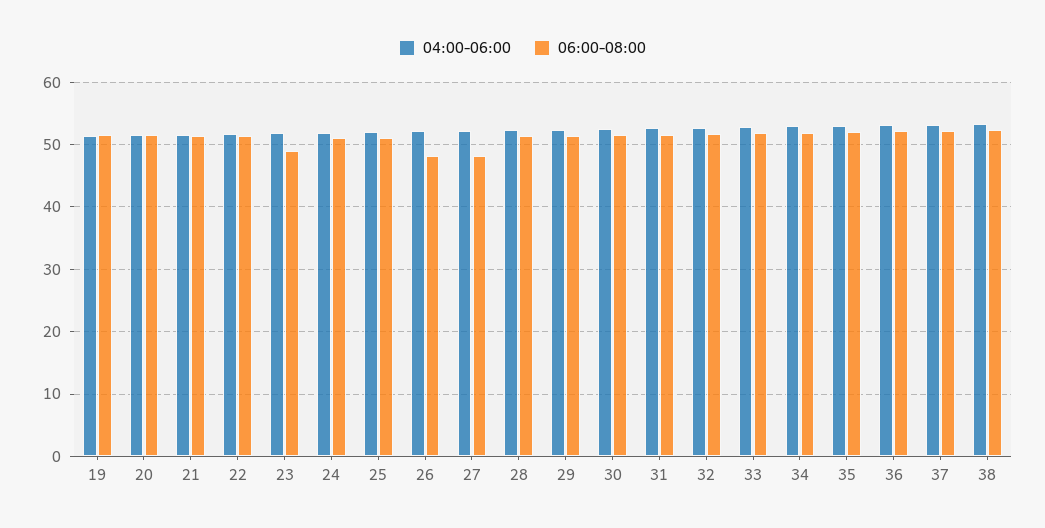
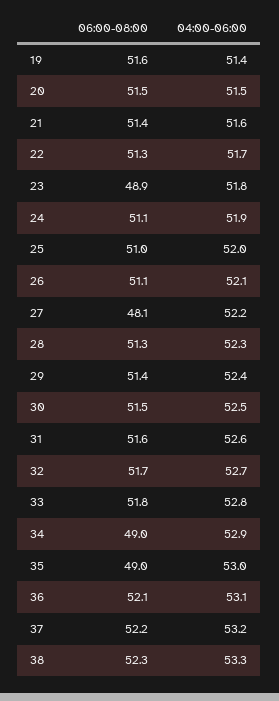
  {
    "04:00-06:00": {
      "19": 51.4,
      "20": 51.5,
      "21": 51.6,
      "22": 51.7,
      "23": 51.8,
      "24": 51.9,
      "25": 52,
      "26": 52.1,
      "27": 52.2,
      "28": 52.3,
      "29": 52.4,
      "30": 52.5,
      "31": 52.6,
      "32": 52.7,
      "33": 52.8,
      "34": 52.9,
      "35": 53,
      "36": 53.1,
      "37": 53.2,
      "38": 53.3
    },
    "06:00-08:00": {
      "19": 51.6,
      "20": 51.5,
      "21": 51.4,
      "22": 51.3,
      "23": 48.9,
      "24": 51.1,
      "25": 51,
-     "26": 48,
+     "26": 51.1,
      "27": 48.1,
      "28": 51.3,
      "29": 51.4,
      "30": 51.5,
      "31": 51.6,
      "32": 51.7,
      "33": 51.8,
-     "34": 52,
+     "34": 49,
-     "35": 52,
+     "35": 49,
      "36": 52.1,
      "37": 52.2,
      "38": 52.3
    }
  }

